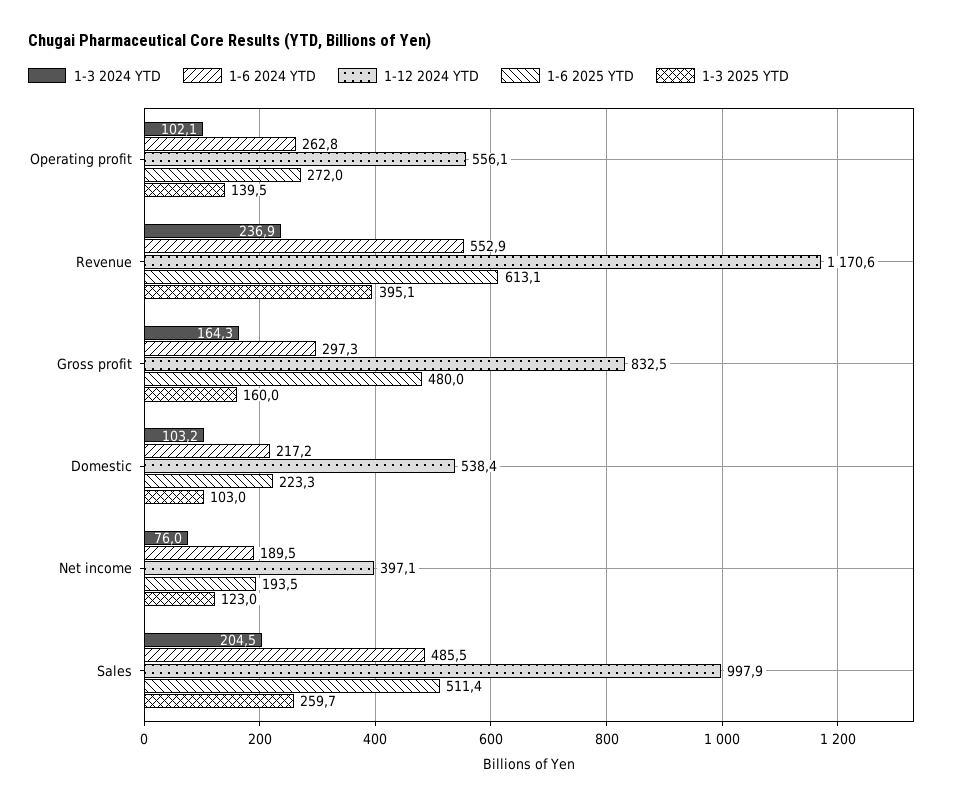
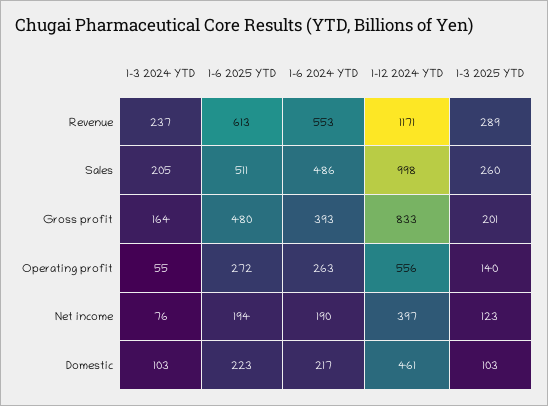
  {
    "1-3 2024 YTD": {
-     "Operating profit": 102.1,
+     "Operating profit": 55,
      "Revenue": 236.9,
      "Gross profit": 164.3,
      "Domestic": 103.2,
      "Net income": 76,
      "Sales": 204.5
    },
    "1-6 2024 YTD": {
      "Operating profit": 262.8,
      "Revenue": 552.9,
-     "Gross profit": 297.3,
+     "Gross profit": 393,
      "Domestic": 217.2,
      "Net income": 189.5,
      "Sales": 485.5
    },
    "1-12 2024 YTD": {
      "Operating profit": 556.1,
      "Revenue": 1170.6,
      "Gross profit": 832.5,
-     "Domestic": 538.4,
+     "Domestic": 461,
      "Net income": 397.1,
      "Sales": 997.9
    },
    "1-6 2025 YTD": {
      "Operating profit": 272,
      "Revenue": 613.1,
      "Gross profit": 480,
      "Domestic": 223.3,
      "Net income": 193.5,
      "Sales": 511.4
    },
    "1-3 2025 YTD": {
      "Operating profit": 139.5,
-     "Revenue": 395.1,
+     "Revenue": 289,
-     "Gross profit": 160,
+     "Gross profit": 201,
      "Domestic": 103,
      "Net income": 123,
      "Sales": 259.7
    }
  }

